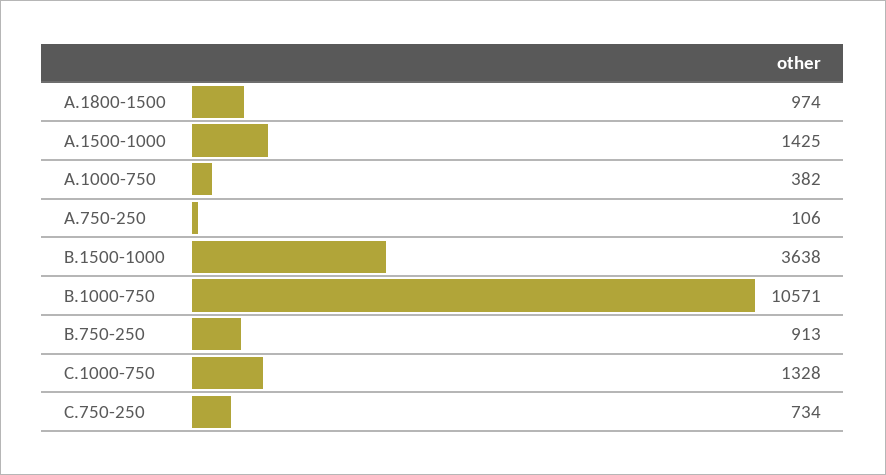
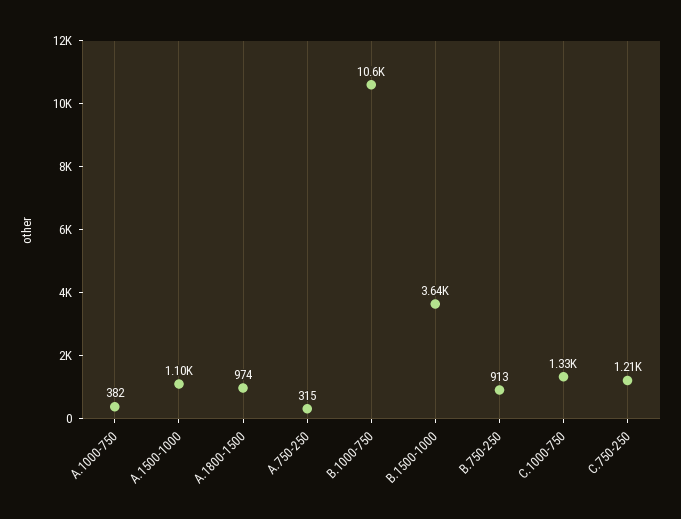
  {
    "A.1800-1500": 974,
-   "A.1500-1000": 1425,
+   "A.1500-1000": 1100,
    "A.1000-750": 382,
-   "A.750-250": 106,
+   "A.750-250": 315,
    "B.1500-1000": 3638,
    "B.1000-750": 10571,
    "B.750-250": 913,
    "C.1000-750": 1328,
-   "C.750-250": 734
+   "C.750-250": 1210
  }

